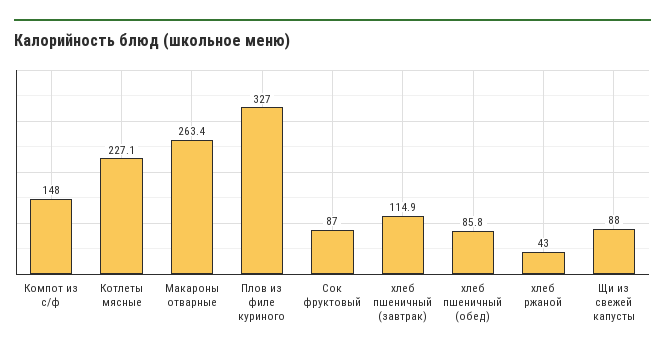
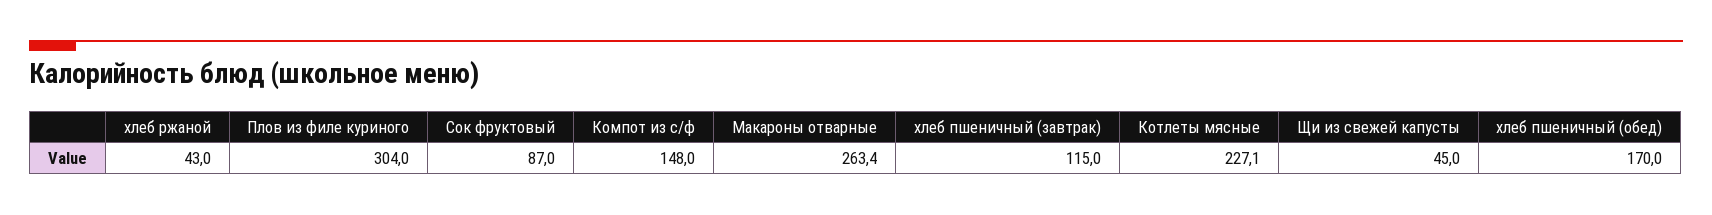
  {
    "Компот из с/ф": 148,
    "Котлеты мясные": 227.1,
    "Макароны отварные": 263.4,
-   "Плов из филе куриного": 327,
+   "Плов из филе куриного": 304,
    "Сок фруктовый": 87,
-   "хлеб пшеничный (завтрак)": 114.9,
+   "хлеб пшеничный (завтрак)": 115,
-   "хлеб пшеничный (обед)": 85.8,
+   "хлеб пшеничный (обед)": 170,
    "хлеб ржаной": 43,
-   "Щи из свежей капусты": 88
+   "Щи из свежей капусты": 45
  }

